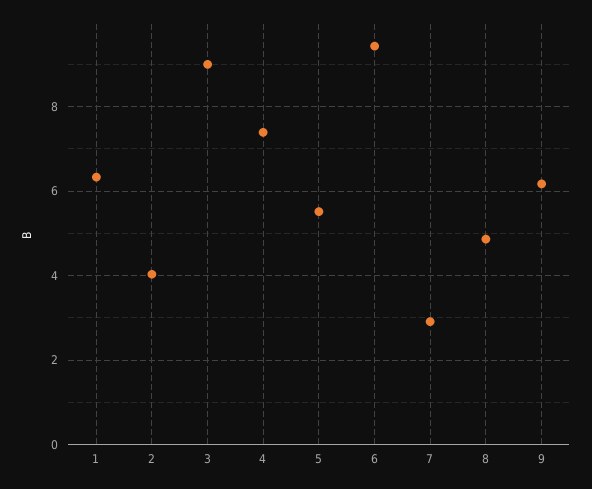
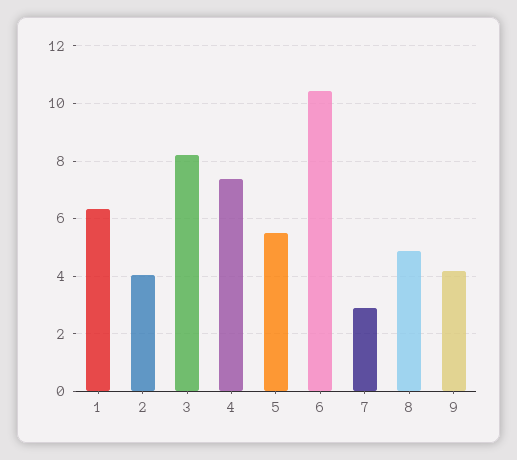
  {
    "1": 6.4,
    "2": 4,
-   "3": 9,
+   "3": 8.25,
    "4": 7.4,
    "5": 5.6,
-   "6": 9.4,
+   "6": 10.5,
    "7": 3,
    "8": 4.8,
-   "9": 6.2
+   "9": 4.25
  }

